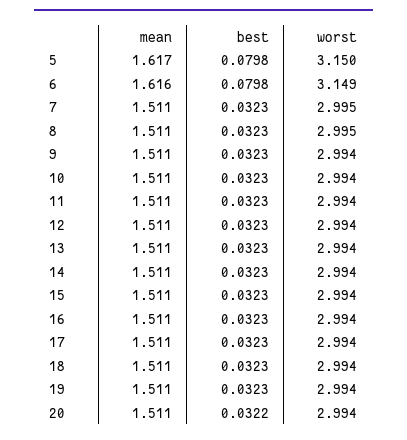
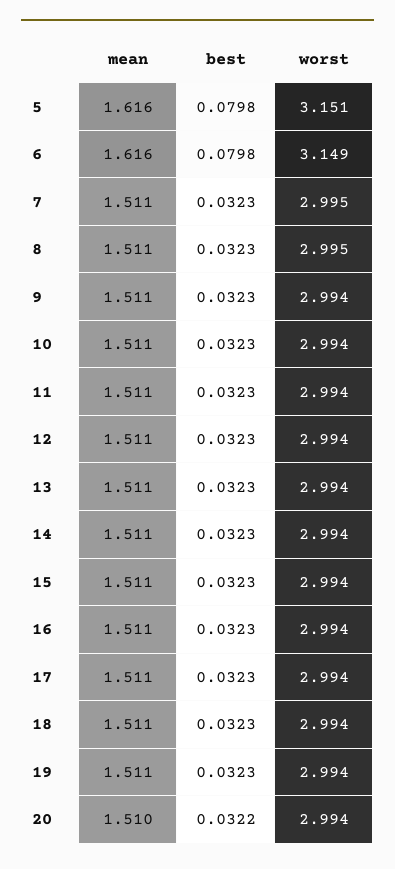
  {
    "mean": {
-     "5": 1.617,
+     "5": 1.616,
      "6": 1.616,
      "7": 1.511,
      "8": 1.511,
      "9": 1.511,
      "10": 1.511,
      "11": 1.511,
      "12": 1.511,
      "13": 1.511,
      "14": 1.511,
      "15": 1.511,
      "16": 1.511,
      "17": 1.511,
      "18": 1.511,
      "19": 1.511,
-     "20": 1.511
+     "20": 1.51
    },
    "best": {
      "5": 0.0798,
      "6": 0.0798,
      "7": 0.0323,
      "8": 0.0323,
      "9": 0.0323,
      "10": 0.0323,
      "11": 0.0323,
      "12": 0.0323,
      "13": 0.0323,
      "14": 0.0323,
      "15": 0.0323,
      "16": 0.0323,
      "17": 0.0323,
      "18": 0.0323,
      "19": 0.0323,
      "20": 0.0322
    },
    "worst": {
-     "5": 3.15,
+     "5": 3.151,
      "6": 3.149,
      "7": 2.995,
      "8": 2.995,
      "9": 2.994,
      "10": 2.994,
      "11": 2.994,
      "12": 2.994,
      "13": 2.994,
      "14": 2.994,
      "15": 2.994,
      "16": 2.994,
      "17": 2.994,
      "18": 2.994,
      "19": 2.994,
      "20": 2.994
    }
  }

